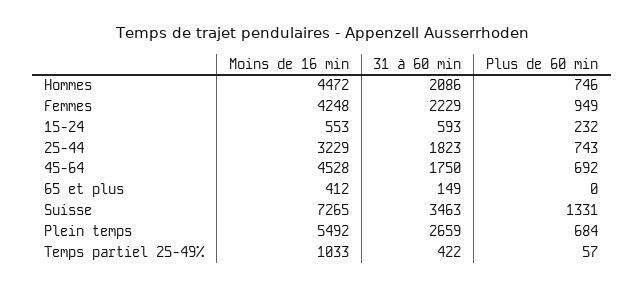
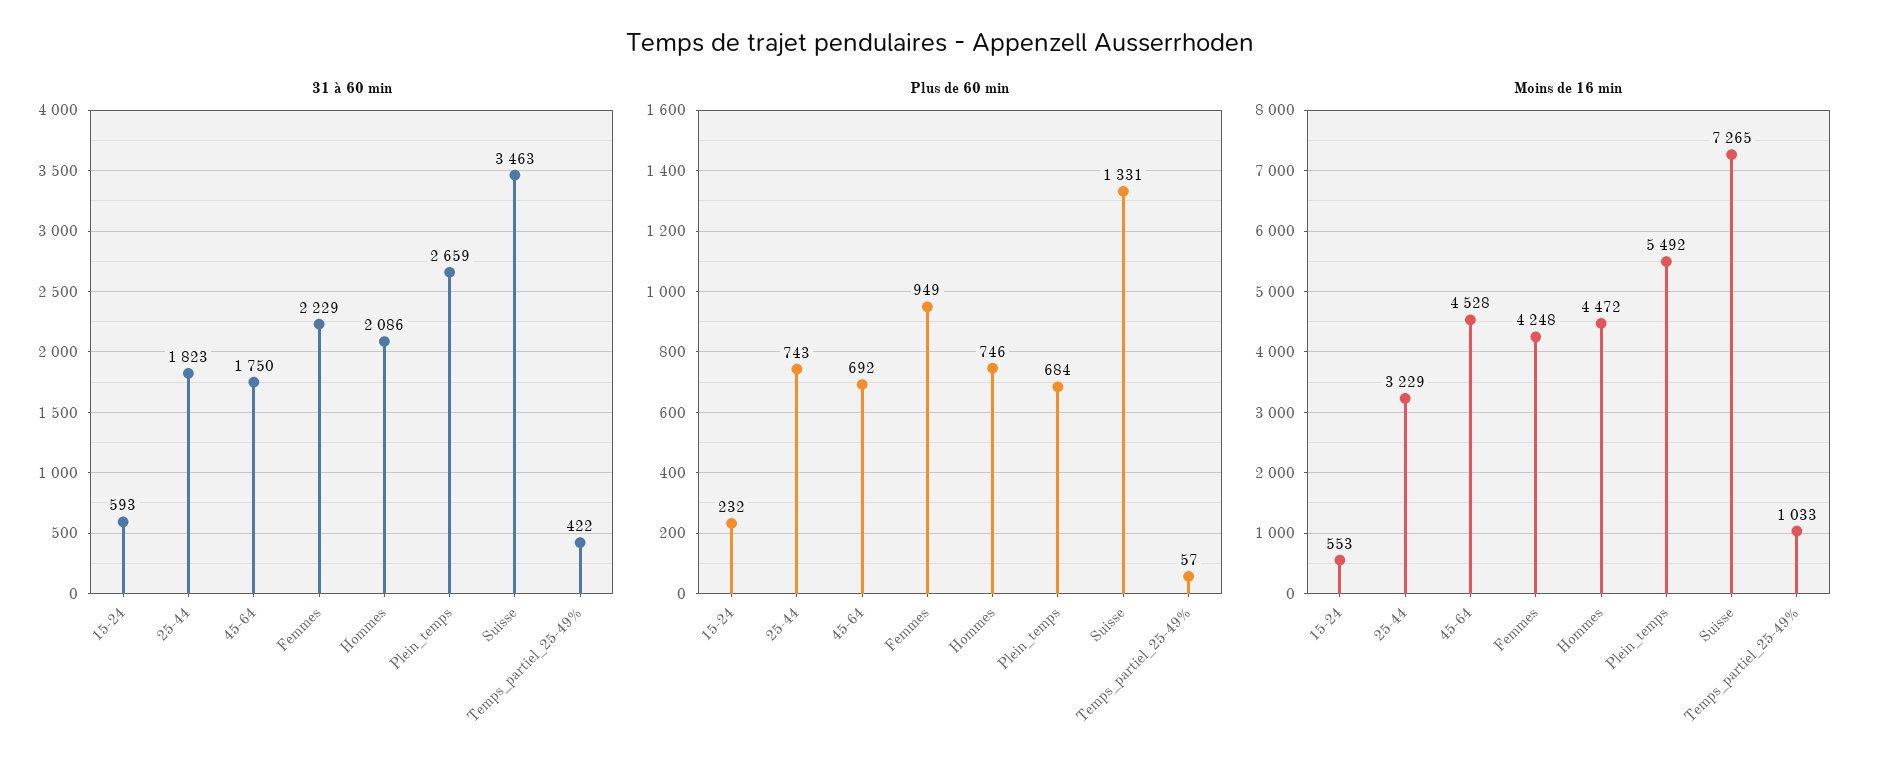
  {
    "Moins de 16 min": {
      "Hommes": 4472,
      "Femmes": 4248,
      "15-24": 553,
      "25-44": 3229,
      "45-64": 4528,
-     "65 et plus": 412,
      "Suisse": 7265,
      "Plein temps": 5492,
      "Temps partiel 25-49%": 1033
    },
    "31 à 60 min": {
      "Hommes": 2086,
      "Femmes": 2229,
      "15-24": 593,
      "25-44": 1823,
      "45-64": 1750,
-     "65 et plus": 149,
      "Suisse": 3463,
      "Plein temps": 2659,
      "Temps partiel 25-49%": 422
    },
    "Plus de 60 min": {
      "Hommes": 746,
      "Femmes": 949,
      "15-24": 232,
      "25-44": 743,
      "45-64": 692,
-     "65 et plus": 0,
      "Suisse": 1331,
      "Plein temps": 684,
      "Temps partiel 25-49%": 57
    }
  }

